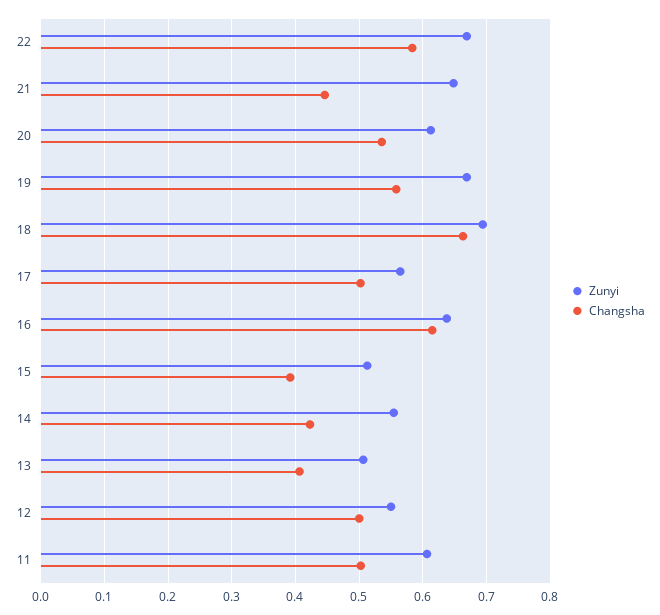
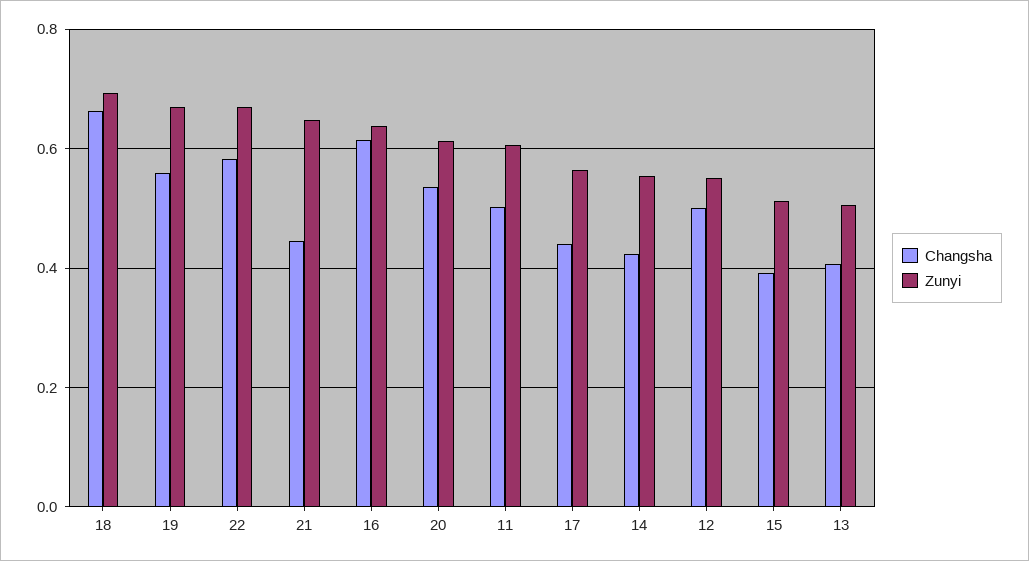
  {
    "Zunyi": {
      "22": 0.67,
      "21": 0.65,
      "20": 0.61,
      "19": 0.67,
      "18": 0.69,
      "17": 0.56,
      "16": 0.64,
      "15": 0.51,
      "14": 0.55,
      "13": 0.51,
      "12": 0.55,
      "11": 0.61
    },
    "Changsha": {
      "22": 0.58,
      "21": 0.45,
      "20": 0.54,
      "19": 0.56,
      "18": 0.66,
-     "17": 0.5,
+     "17": 0.44,
      "16": 0.61,
      "15": 0.39,
      "14": 0.42,
      "13": 0.41,
      "12": 0.5,
      "11": 0.5
    }
  }

